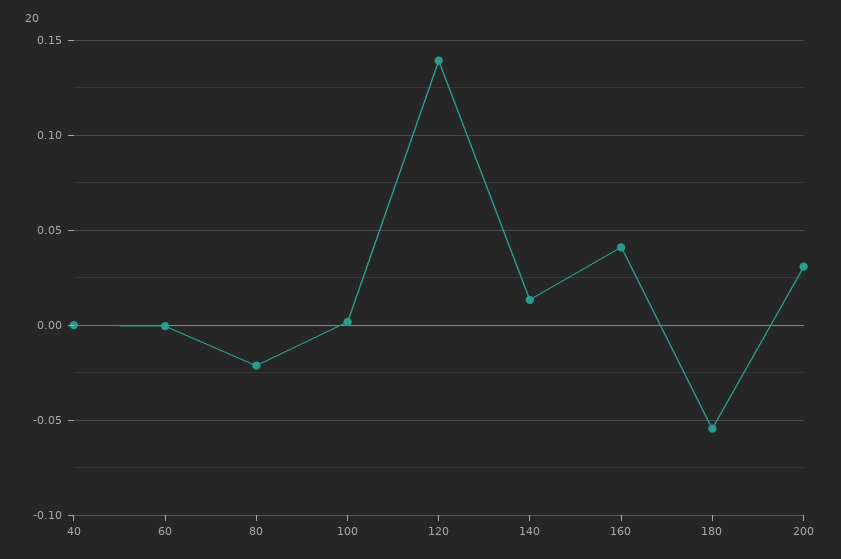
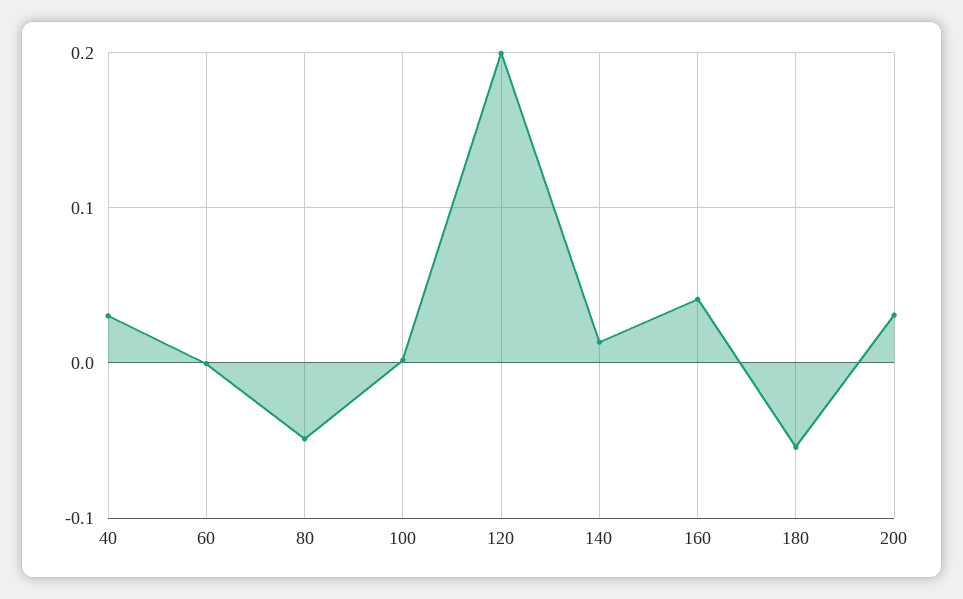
  {
-   "40": 0,
+   "40": 0.03,
    "60": 0,
-   "80": -0.02,
+   "80": -0.05,
    "100": 0,
-   "120": 0.14,
+   "120": 0.2,
    "140": 0.015,
    "160": 0.04,
    "180": -0.055,
    "200": 0.03
  }

